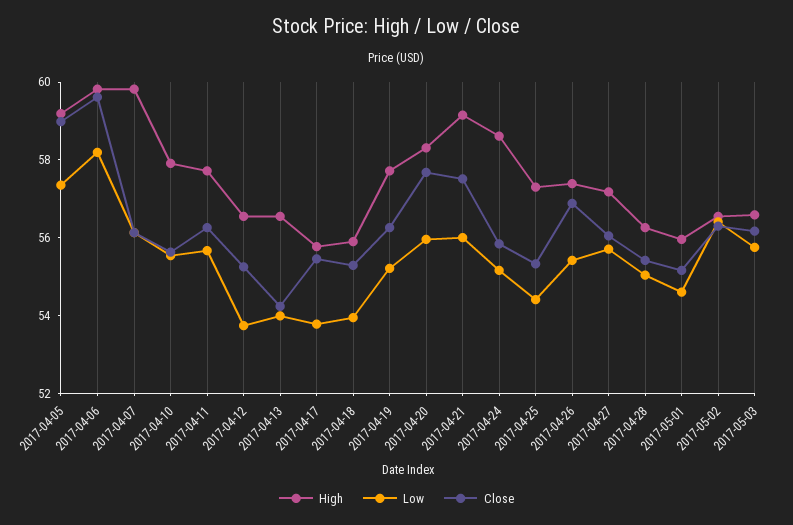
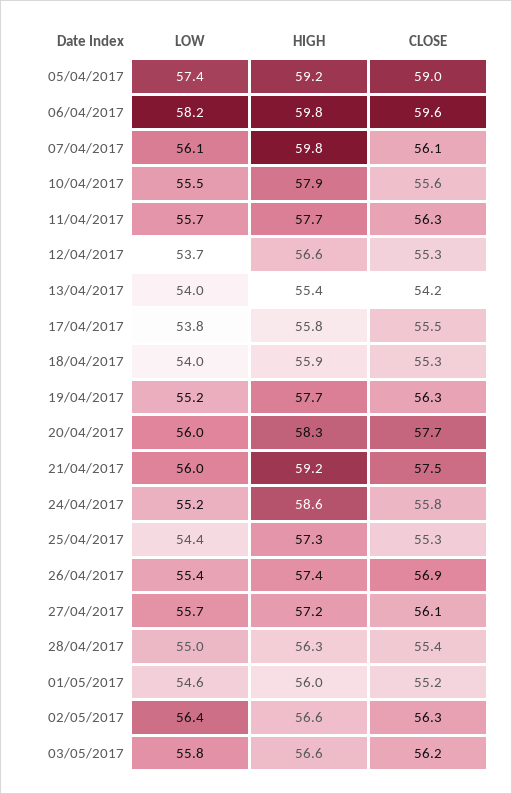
  {
    "High": {
      "2017-04-05": 59.2,
      "2017-04-06": 59.8,
      "2017-04-07": 59.8,
      "2017-04-10": 57.9,
      "2017-04-11": 57.7,
      "2017-04-12": 56.6,
-     "2017-04-13": 56.5,
+     "2017-04-13": 55.4,
      "2017-04-17": 55.8,
      "2017-04-18": 55.9,
      "2017-04-19": 57.7,
      "2017-04-20": 58.3,
      "2017-04-21": 59.2,
      "2017-04-24": 58.6,
      "2017-04-25": 57.3,
      "2017-04-26": 57.4,
      "2017-04-27": 57.2,
      "2017-04-28": 56.3,
      "2017-05-01": 56,
      "2017-05-02": 56.6,
      "2017-05-03": 56.6
    },
    "Low": {
      "2017-04-05": 57.4,
      "2017-04-06": 58.2,
      "2017-04-07": 56.1,
      "2017-04-10": 55.5,
      "2017-04-11": 55.7,
      "2017-04-12": 53.7,
      "2017-04-13": 54,
      "2017-04-17": 53.8,
      "2017-04-18": 54,
      "2017-04-19": 55.2,
      "2017-04-20": 56,
      "2017-04-21": 56,
      "2017-04-24": 55.2,
      "2017-04-25": 54.4,
      "2017-04-26": 55.4,
      "2017-04-27": 55.7,
      "2017-04-28": 55,
      "2017-05-01": 54.6,
      "2017-05-02": 56.4,
      "2017-05-03": 55.8
    },
    "Close": {
      "2017-04-05": 59,
      "2017-04-06": 59.6,
      "2017-04-07": 56.1,
      "2017-04-10": 55.6,
      "2017-04-11": 56.3,
      "2017-04-12": 55.3,
      "2017-04-13": 54.2,
      "2017-04-17": 55.5,
      "2017-04-18": 55.3,
      "2017-04-19": 56.3,
      "2017-04-20": 57.7,
      "2017-04-21": 57.5,
      "2017-04-24": 55.8,
      "2017-04-25": 55.3,
      "2017-04-26": 56.9,
      "2017-04-27": 56.1,
      "2017-04-28": 55.4,
      "2017-05-01": 55.2,
      "2017-05-02": 56.3,
      "2017-05-03": 56.2
    }
  }

